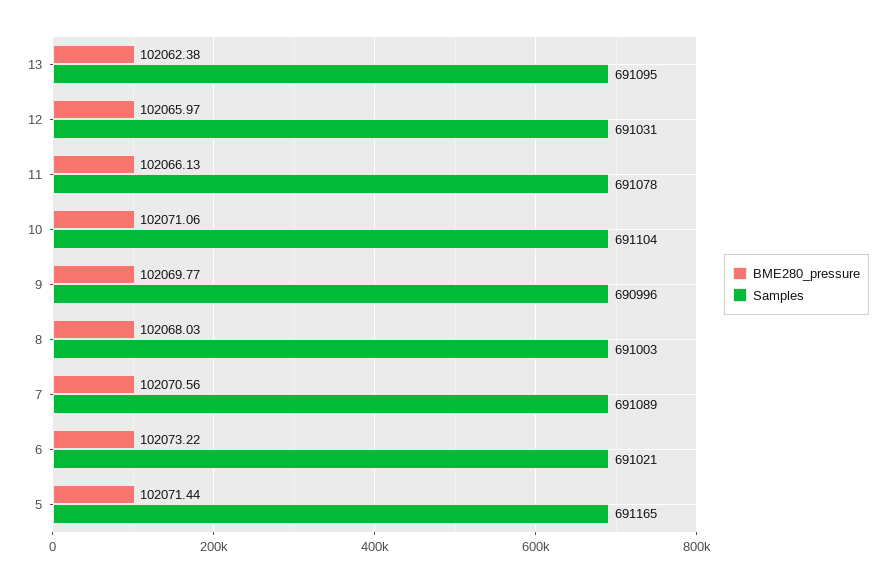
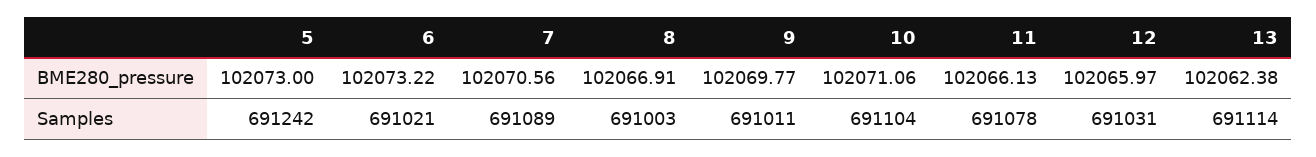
  {
    "BME280_pressure": {
      "13": 102062.38,
      "12": 102065.97,
      "11": 102066.13,
      "10": 102071.06,
      "9": 102069.77,
-     "8": 102068.03,
+     "8": 102066.91,
      "7": 102070.56,
      "6": 102073.22,
-     "5": 102071.44
+     "5": 102073
    },
    "Samples": {
-     "13": 691095,
+     "13": 691114,
      "12": 691031,
      "11": 691078,
      "10": 691104,
-     "9": 690996,
+     "9": 691011,
      "8": 691003,
      "7": 691089,
      "6": 691021,
-     "5": 691165
+     "5": 691242
    }
  }

